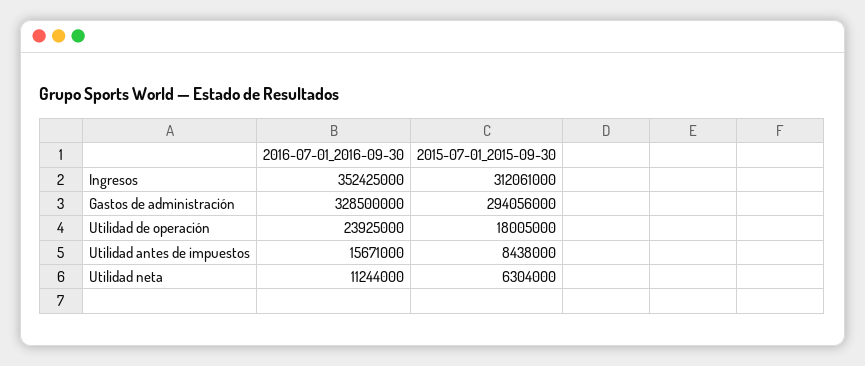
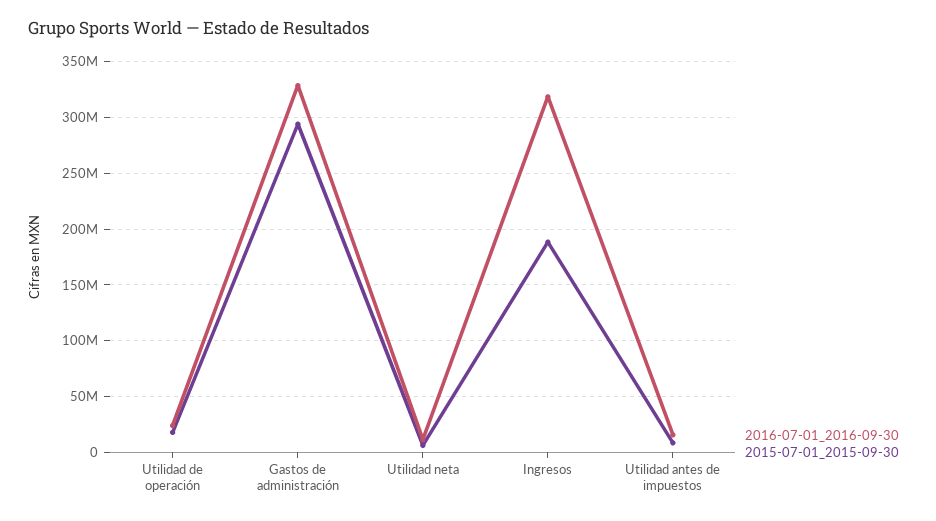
  {
    "2016-07-01_2016-09-30": {
-     "Ingresos": 352425000,
+     "Ingresos": 320000000,
      "Gastos de administración": 328500000,
      "Utilidad de operación": 23925000,
      "Utilidad antes de impuestos": 15671000,
      "Utilidad neta": 11244000
    },
    "2015-07-01_2015-09-30": {
-     "Ingresos": 312061000,
+     "Ingresos": 190000000,
      "Gastos de administración": 294056000,
      "Utilidad de operación": 18005000,
      "Utilidad antes de impuestos": 8438000,
      "Utilidad neta": 6304000
    }
  }

